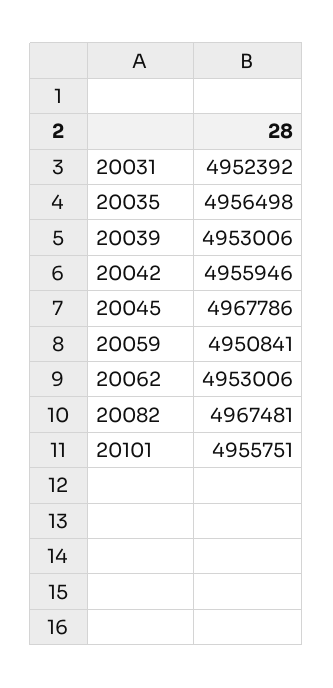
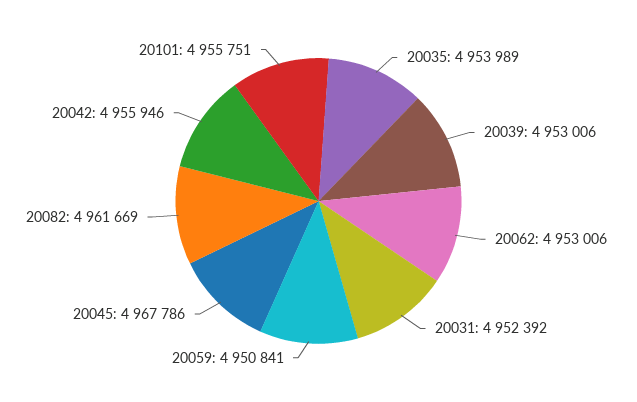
  {
    "20031": 4952392,
-   "20035": 4956498,
+   "20035": 4953989,
    "20039": 4953006,
    "20042": 4955946,
    "20045": 4967786,
    "20059": 4950841,
    "20062": 4953006,
-   "20082": 4967481,
+   "20082": 4961669,
    "20101": 4955751
  }

